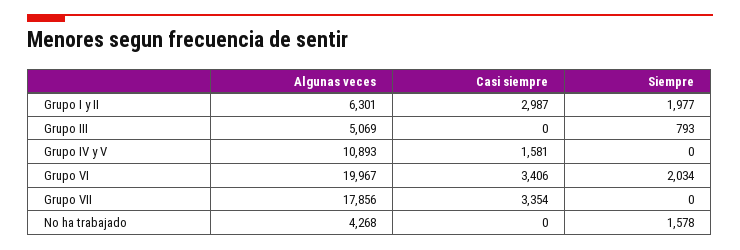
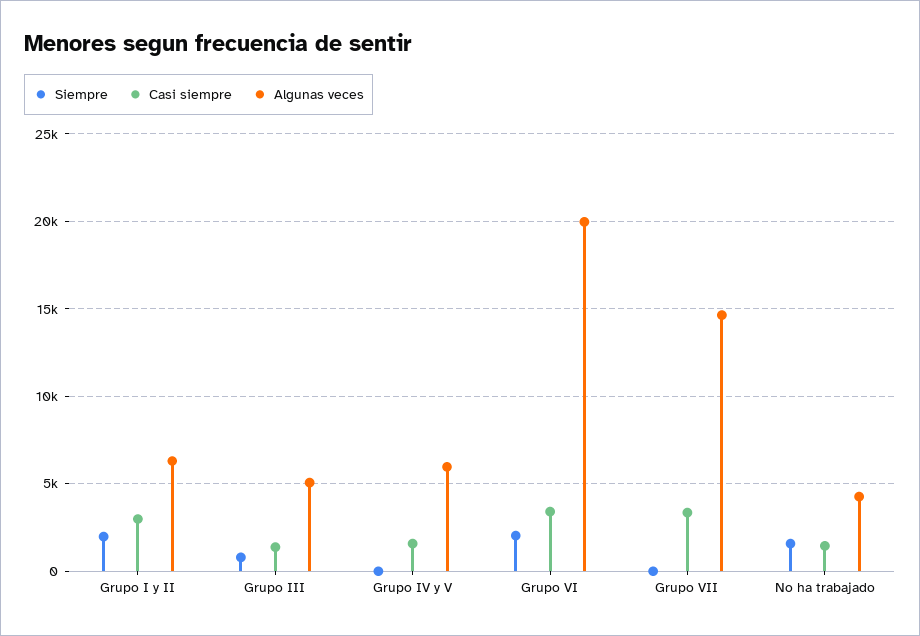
  {
    "Algunas veces": {
      "Grupo I y II": 6301,
      "Grupo III": 5069,
-     "Grupo IV y V": 10893,
+     "Grupo IV y V": 6000,
      "Grupo VI": 19967,
-     "Grupo VII": 17856,
+     "Grupo VII": 14500,
      "No ha trabajado": 4268
    },
    "Casi siempre": {
      "Grupo I y II": 2987,
-     "Grupo III": 0,
+     "Grupo III": 1500,
      "Grupo IV y V": 1581,
      "Grupo VI": 3406,
      "Grupo VII": 3354,
-     "No ha trabajado": 0
+     "No ha trabajado": 1500
    },
    "Siempre": {
      "Grupo I y II": 1977,
      "Grupo III": 793,
      "Grupo IV y V": 0,
      "Grupo VI": 2034,
      "Grupo VII": 0,
      "No ha trabajado": 1578
    }
  }

